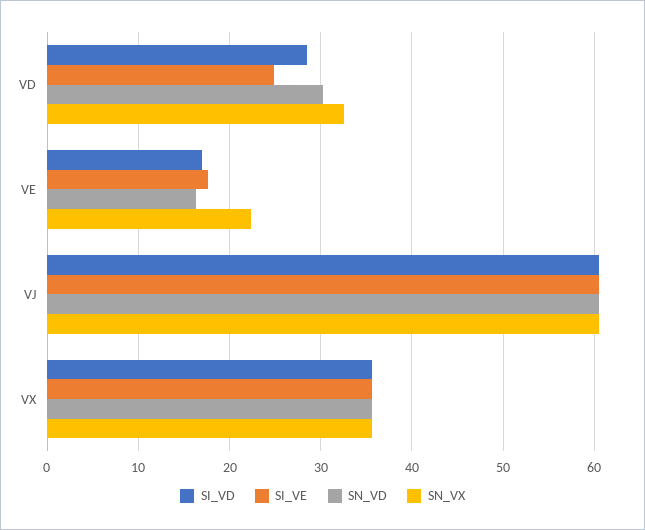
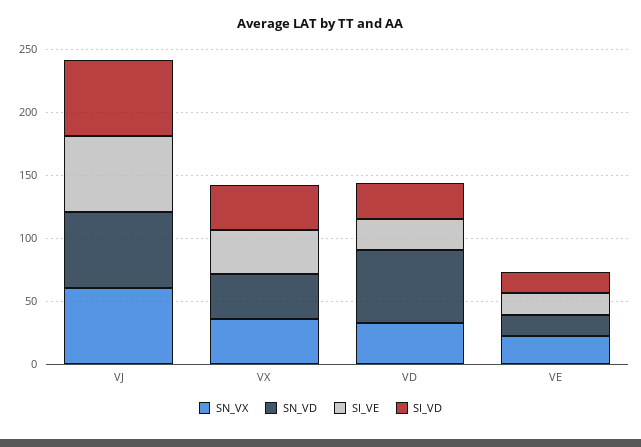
  {
    "SI_VD": {
      "VD": 29,
      "VE": 17,
      "VJ": 61,
      "VX": 36
    },
    "SI_VE": {
      "VD": 25,
      "VE": 18,
      "VJ": 61,
      "VX": 36
    },
    "SN_VD": {
-     "VD": 30,
+     "VD": 60,
      "VE": 16,
      "VJ": 61,
      "VX": 36
    },
    "SN_VX": {
      "VD": 33,
      "VE": 22,
      "VJ": 61,
      "VX": 36
    }
  }

